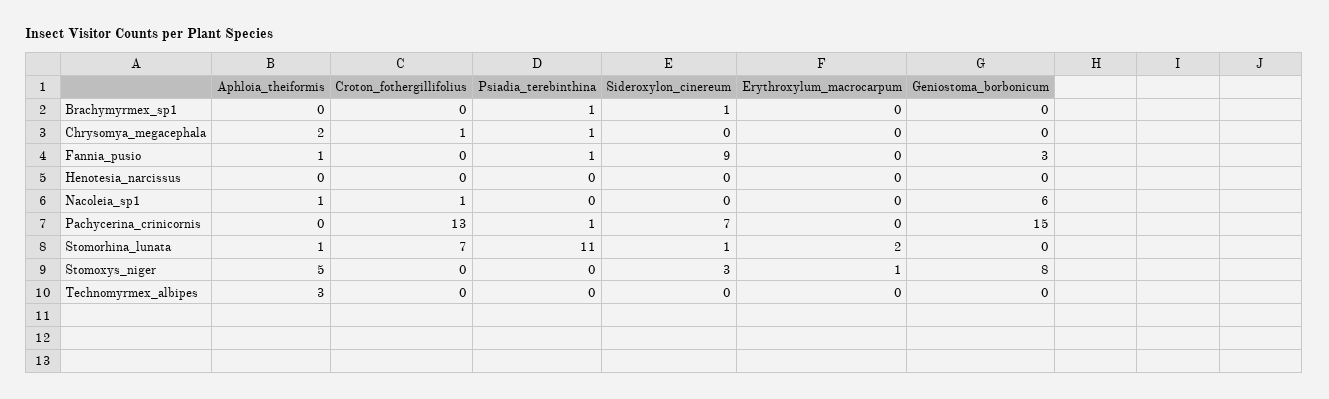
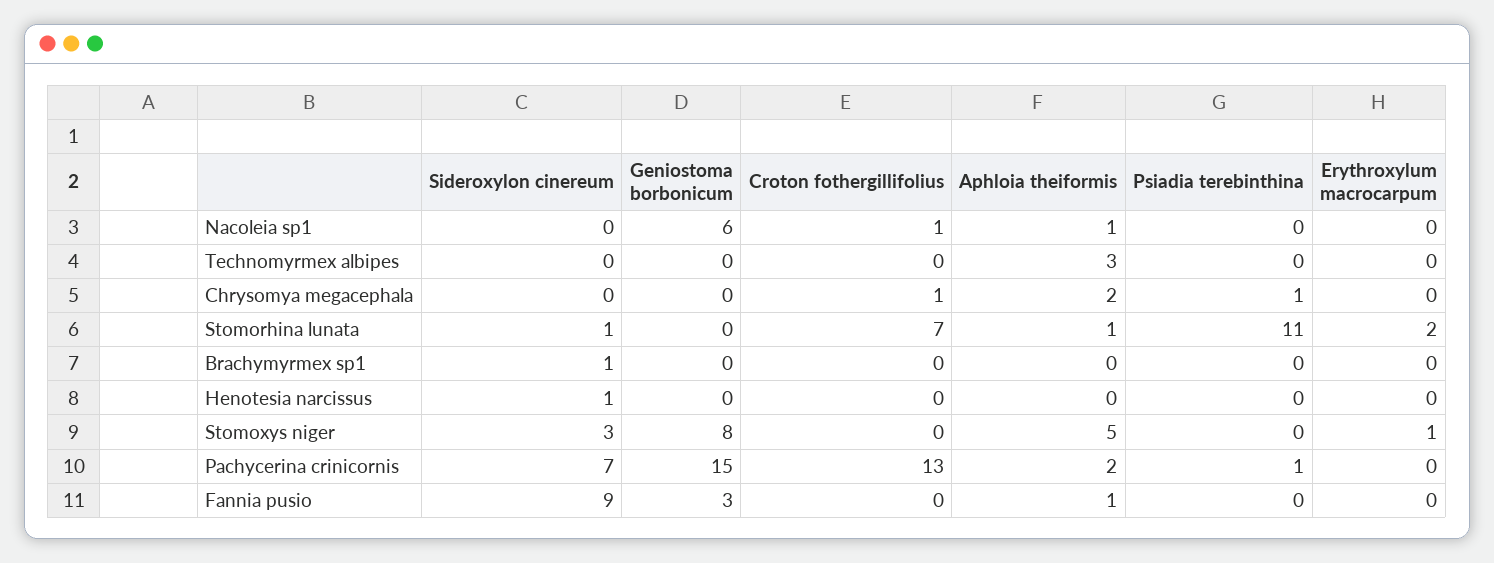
  {
    "Aphloia_theiformis": {
      "Brachymyrmex_sp1": 0,
      "Chrysomya_megacephala": 2,
      "Fannia_pusio": 1,
      "Henotesia_narcissus": 0,
      "Nacoleia_sp1": 1,
-     "Pachycerina_crinicornis": 0,
+     "Pachycerina_crinicornis": 2,
      "Stomorhina_lunata": 1,
      "Stomoxys_niger": 5,
      "Technomyrmex_albipes": 3
    },
    "Croton_fothergillifolius": {
      "Brachymyrmex_sp1": 0,
      "Chrysomya_megacephala": 1,
      "Fannia_pusio": 0,
      "Henotesia_narcissus": 0,
      "Nacoleia_sp1": 1,
      "Pachycerina_crinicornis": 13,
      "Stomorhina_lunata": 7,
      "Stomoxys_niger": 0,
      "Technomyrmex_albipes": 0
    },
    "Psiadia_terebinthina": {
-     "Brachymyrmex_sp1": 1,
+     "Brachymyrmex_sp1": 0,
      "Chrysomya_megacephala": 1,
-     "Fannia_pusio": 1,
+     "Fannia_pusio": 0,
      "Henotesia_narcissus": 0,
      "Nacoleia_sp1": 0,
      "Pachycerina_crinicornis": 1,
      "Stomorhina_lunata": 11,
      "Stomoxys_niger": 0,
      "Technomyrmex_albipes": 0
    },
    "Sideroxylon_cinereum": {
      "Brachymyrmex_sp1": 1,
      "Chrysomya_megacephala": 0,
      "Fannia_pusio": 9,
-     "Henotesia_narcissus": 0,
+     "Henotesia_narcissus": 1,
      "Nacoleia_sp1": 0,
      "Pachycerina_crinicornis": 7,
      "Stomorhina_lunata": 1,
      "Stomoxys_niger": 3,
      "Technomyrmex_albipes": 0
    },
    "Erythroxylum_macrocarpum": {
      "Brachymyrmex_sp1": 0,
      "Chrysomya_megacephala": 0,
      "Fannia_pusio": 0,
      "Henotesia_narcissus": 0,
      "Nacoleia_sp1": 0,
      "Pachycerina_crinicornis": 0,
      "Stomorhina_lunata": 2,
      "Stomoxys_niger": 1,
      "Technomyrmex_albipes": 0
    },
    "Geniostoma_borbonicum": {
      "Brachymyrmex_sp1": 0,
      "Chrysomya_megacephala": 0,
      "Fannia_pusio": 3,
      "Henotesia_narcissus": 0,
      "Nacoleia_sp1": 6,
      "Pachycerina_crinicornis": 15,
      "Stomorhina_lunata": 0,
      "Stomoxys_niger": 8,
      "Technomyrmex_albipes": 0
    }
  }

